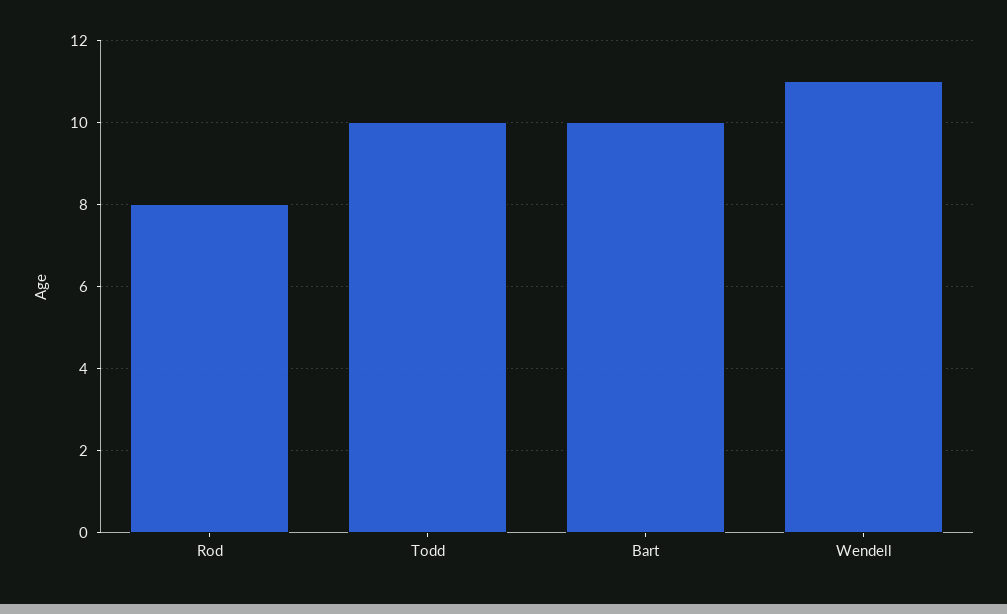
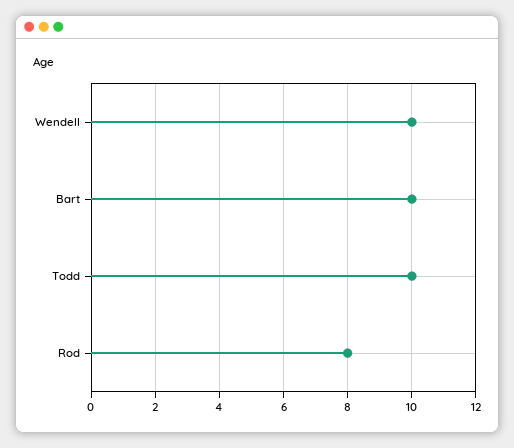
  {
    "Rod": 8,
    "Todd": 10,
    "Bart": 10,
-   "Wendell": 11
+   "Wendell": 10
  }

